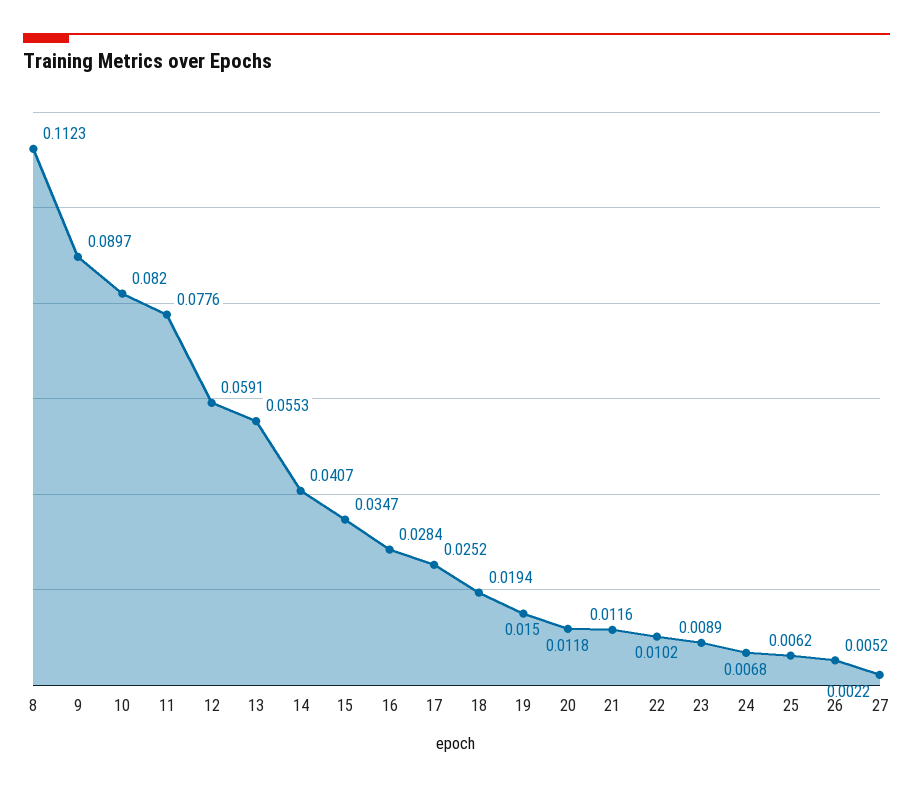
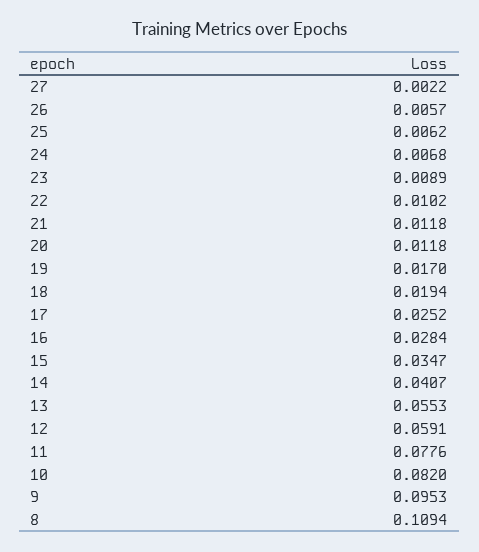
  {
-   "8": 0.1123,
+   "8": 0.1094,
-   "9": 0.0897,
+   "9": 0.0953,
    "10": 0.082,
    "11": 0.0776,
    "12": 0.0591,
    "13": 0.0553,
    "14": 0.0407,
    "15": 0.0347,
    "16": 0.0284,
    "17": 0.0252,
    "18": 0.0194,
-   "19": 0.015,
+   "19": 0.017,
    "20": 0.0118,
-   "21": 0.0116,
+   "21": 0.0118,
    "22": 0.0102,
    "23": 0.0089,
    "24": 0.0068,
    "25": 0.0062,
-   "26": 0.0052,
+   "26": 0.0057,
    "27": 0.0022
  }

